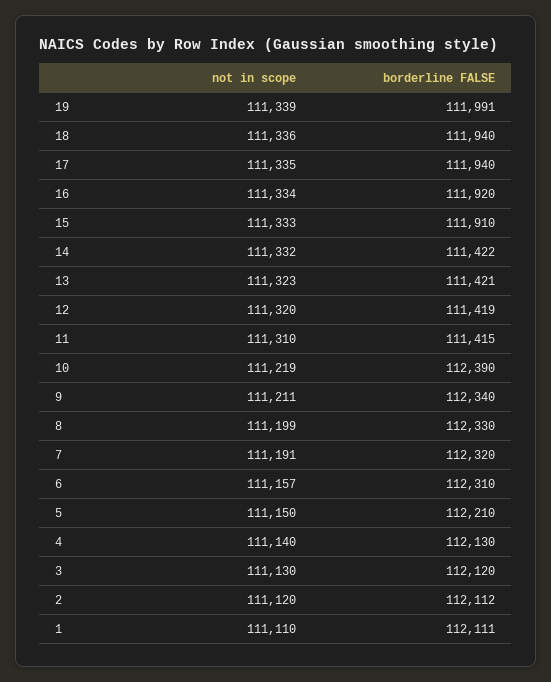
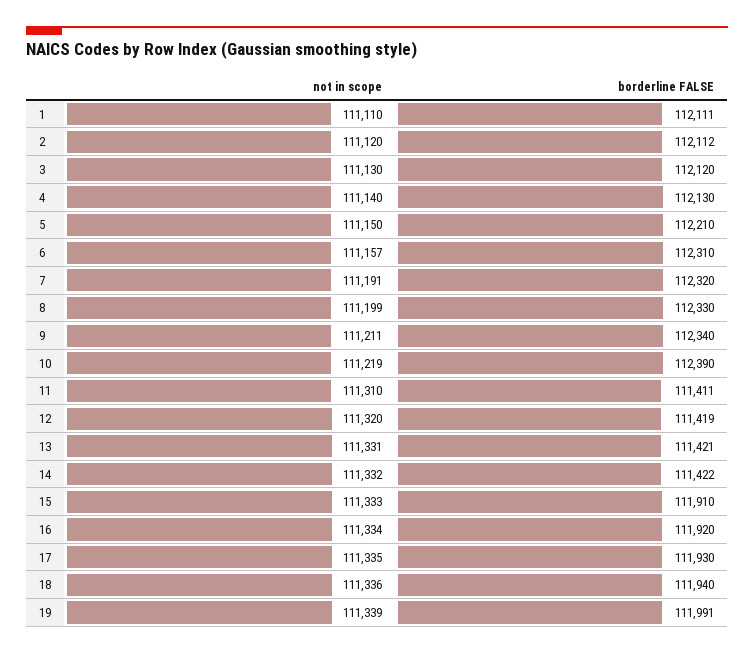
  {
    "not in scope": {
      "19": 111339,
      "18": 111336,
      "17": 111335,
      "16": 111334,
      "15": 111333,
      "14": 111332,
-     "13": 111323,
+     "13": 111331,
      "12": 111320,
      "11": 111310,
      "10": 111219,
      "9": 111211,
      "8": 111199,
      "7": 111191,
      "6": 111157,
      "5": 111150,
      "4": 111140,
      "3": 111130,
      "2": 111120,
      "1": 111110
    },
    "borderline FALSE": {
      "19": 111991,
      "18": 111940,
-     "17": 111940,
+     "17": 111930,
      "16": 111920,
      "15": 111910,
      "14": 111422,
      "13": 111421,
      "12": 111419,
-     "11": 111415,
+     "11": 111411,
      "10": 112390,
      "9": 112340,
      "8": 112330,
      "7": 112320,
      "6": 112310,
      "5": 112210,
      "4": 112130,
      "3": 112120,
      "2": 112112,
      "1": 112111
    }
  }

